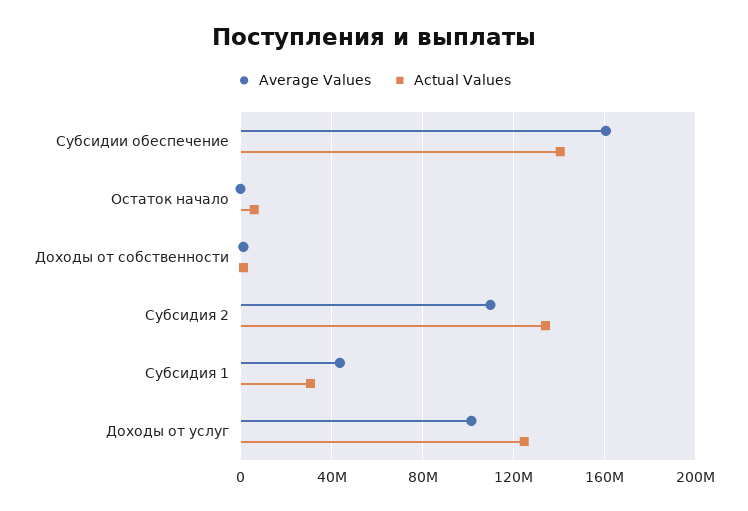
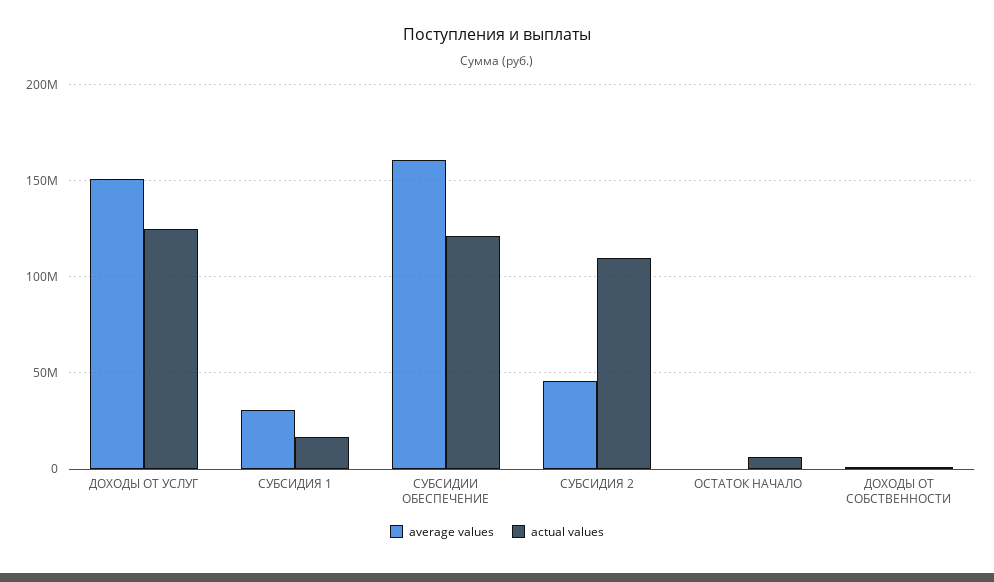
  {
    "Average Values": {
      "Субсидии обеспечение": 160000000,
      "Остаток начало": 0,
      "Доходы от собственности": 0,
-     "Субсидия 2": 110000000,
+     "Субсидия 2": 45000000,
-     "Субсидия 1": 45000000,
+     "Субсидия 1": 30000000,
-     "Доходы от услуг": 100000000
+     "Доходы от услуг": 150000000
    },
    "Actual Values": {
-     "Субсидии обеспечение": 140000000,
+     "Субсидии обеспечение": 120000000,
      "Остаток начало": 5000000,
      "Доходы от собственности": 0,
-     "Субсидия 2": 135000000,
+     "Субсидия 2": 110000000,
-     "Субсидия 1": 30000000,
+     "Субсидия 1": 15000000,
      "Доходы от услуг": 125000000
    }
  }

